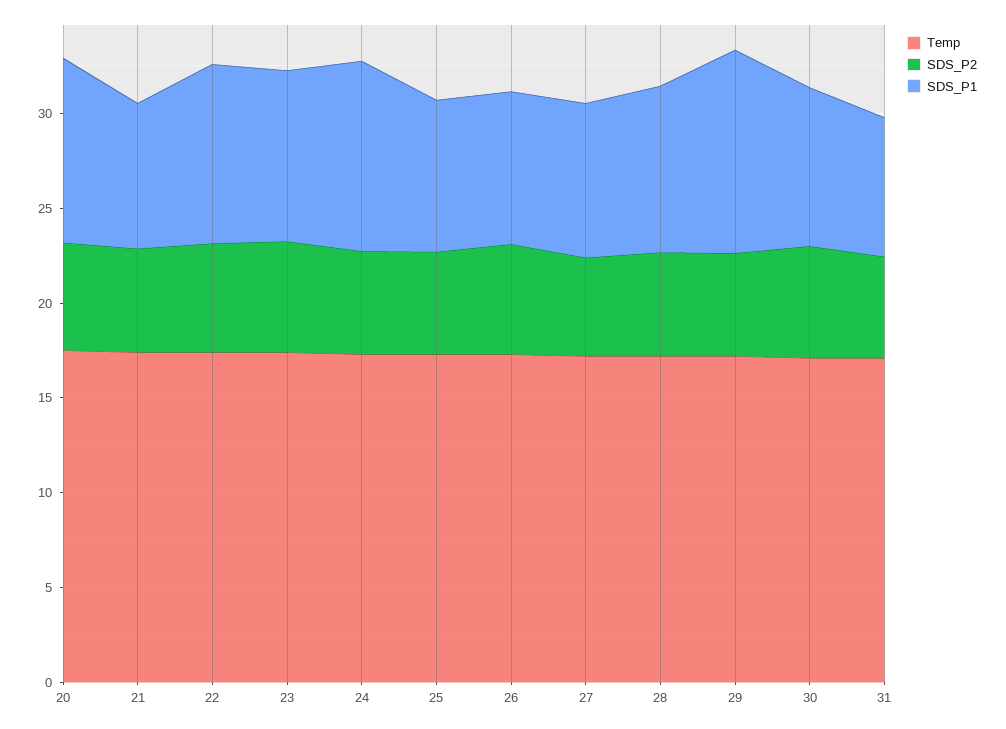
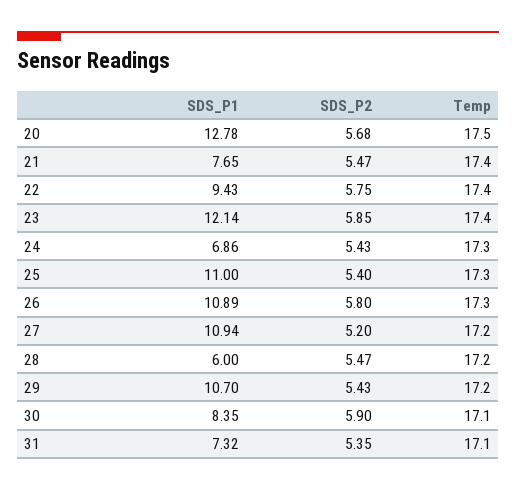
  {
    "Temp": {
      "20": 17.5,
      "21": 17.4,
      "22": 17.4,
      "23": 17.4,
      "24": 17.3,
      "25": 17.3,
      "26": 17.3,
      "27": 17.2,
      "28": 17.2,
      "29": 17.2,
      "30": 17.1,
      "31": 17.1
    },
    "SDS_P2": {
      "20": 5.68,
      "21": 5.47,
      "22": 5.75,
      "23": 5.85,
      "24": 5.43,
      "25": 5.4,
      "26": 5.8,
      "27": 5.2,
      "28": 5.47,
      "29": 5.43,
      "30": 5.9,
      "31": 5.35
    },
    "SDS_P1": {
-     "20": 10,
+     "20": 12.78,
      "21": 7.65,
      "22": 9.43,
-     "23": 9,
+     "23": 12.14,
-     "24": 10,
+     "24": 6.86,
-     "25": 8,
+     "25": 11,
-     "26": 8,
+     "26": 10.89,
-     "27": 8,
+     "27": 10.94,
-     "28": 9,
+     "28": 6,
      "29": 10.7,
      "30": 8.35,
      "31": 7.32
    }
  }

